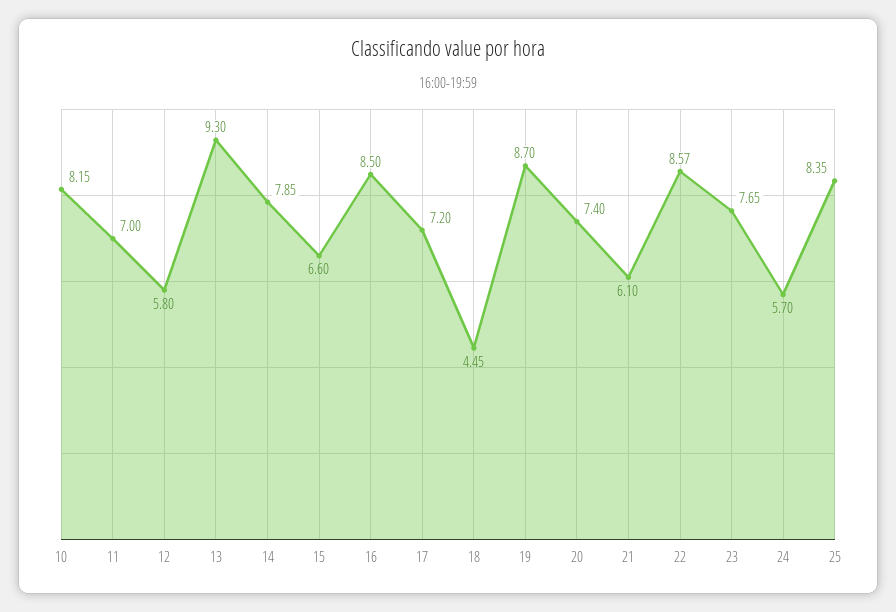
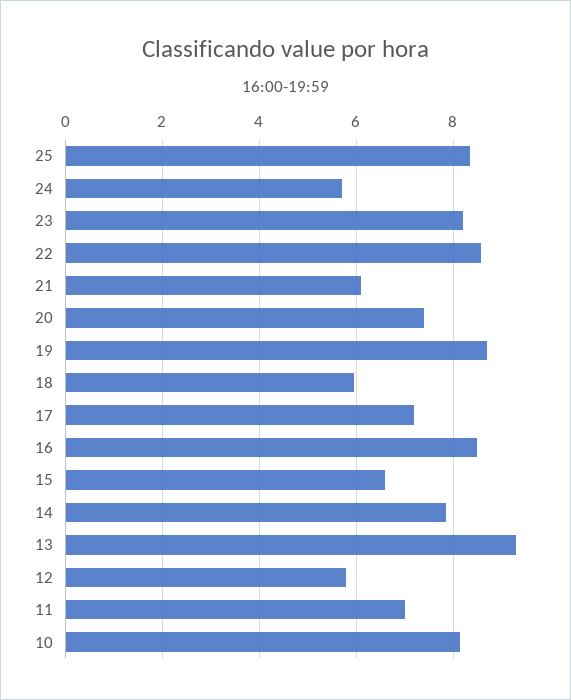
  {
    "10": 8.15,
    "11": 7,
    "12": 5.8,
    "13": 9.3,
    "14": 7.85,
    "15": 6.6,
    "16": 8.5,
    "17": 7.2,
-   "18": 4.45,
+   "18": 6,
    "19": 8.7,
    "20": 7.4,
    "21": 6.1,
    "22": 8.57,
-   "23": 7.65,
+   "23": 8.2,
    "24": 5.7,
    "25": 8.35
  }

